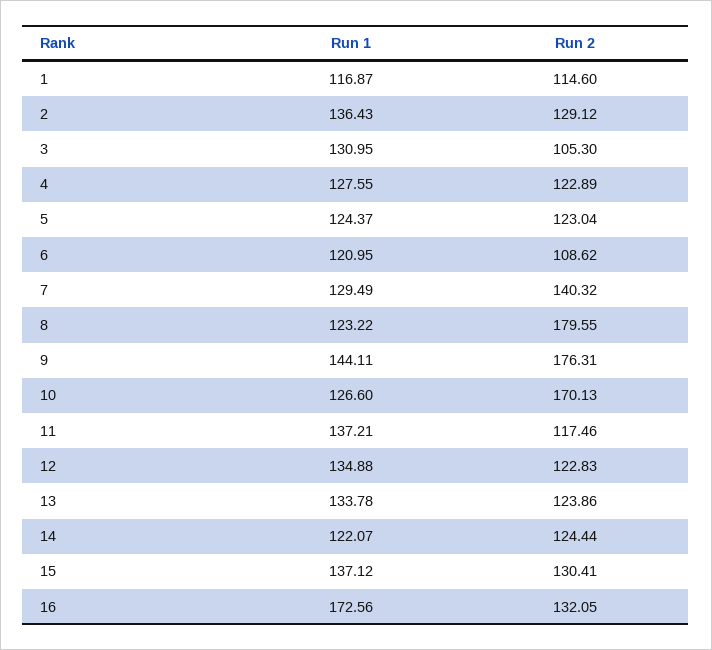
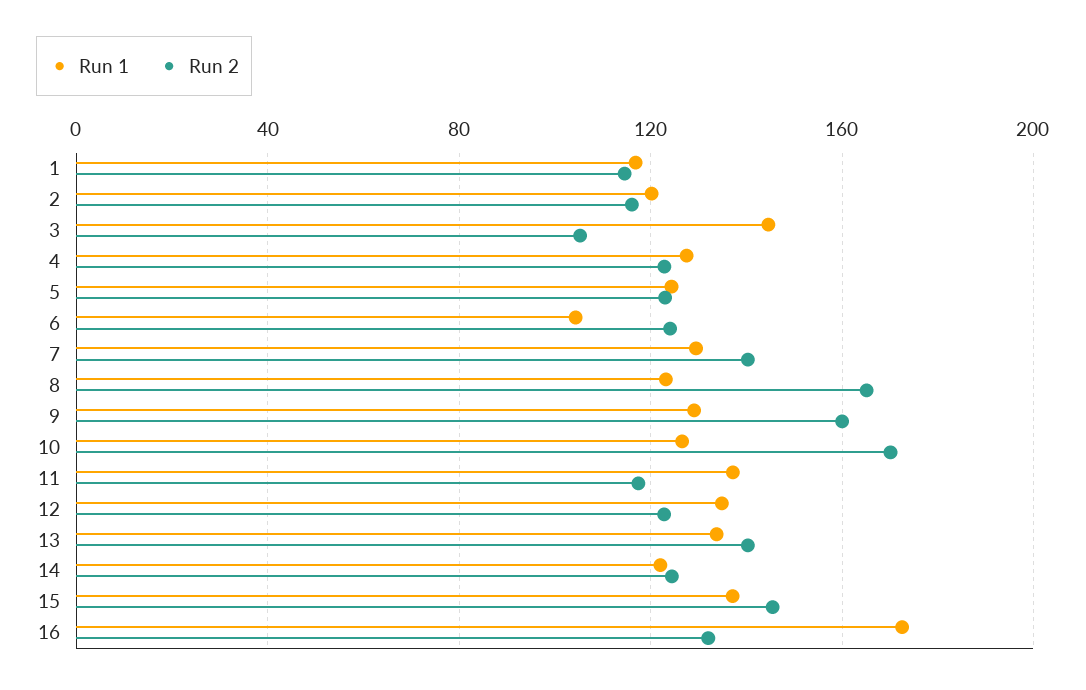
  {
    "Run 1": {
      "1": 116.87,
-     "2": 136.43,
+     "2": 120,
-     "3": 130.95,
+     "3": 145,
      "4": 127.55,
      "5": 124.37,
-     "6": 120.95,
+     "6": 105,
      "7": 129.49,
      "8": 123.22,
-     "9": 144.11,
+     "9": 130,
      "10": 126.6,
      "11": 137.21,
      "12": 134.88,
      "13": 133.78,
      "14": 122.07,
      "15": 137.12,
      "16": 172.56
    },
    "Run 2": {
      "1": 114.6,
-     "2": 129.12,
+     "2": 115,
      "3": 105.3,
      "4": 122.89,
      "5": 123.04,
-     "6": 108.62,
+     "6": 125,
      "7": 140.32,
-     "8": 179.55,
+     "8": 165,
-     "9": 176.31,
+     "9": 160,
      "10": 170.13,
      "11": 117.46,
      "12": 122.83,
-     "13": 123.86,
+     "13": 140,
      "14": 124.44,
-     "15": 130.41,
+     "15": 145,
      "16": 132.05
    }
  }

